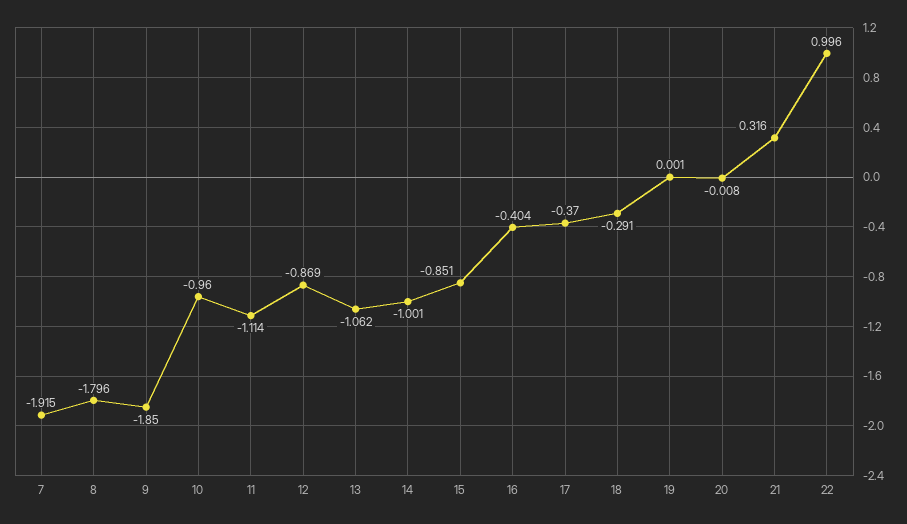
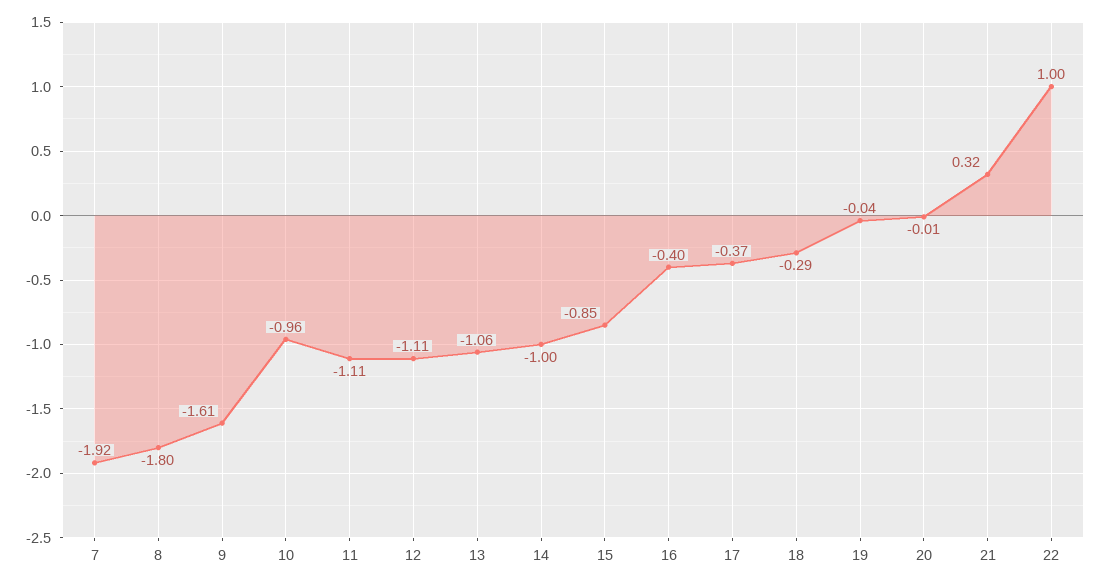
  {
    "7": -1.915,
    "8": -1.796,
-   "9": -1.85,
+   "9": -1.61,
    "10": -0.96,
    "11": -1.114,
-   "12": -0.869,
+   "12": -1.11,
    "13": -1.062,
    "14": -1.001,
    "15": -0.851,
    "16": -0.404,
    "17": -0.37,
    "18": -0.291,
-   "19": 0.001,
+   "19": -0.04,
    "20": -0.008,
    "21": 0.316,
    "22": 0.996
  }

